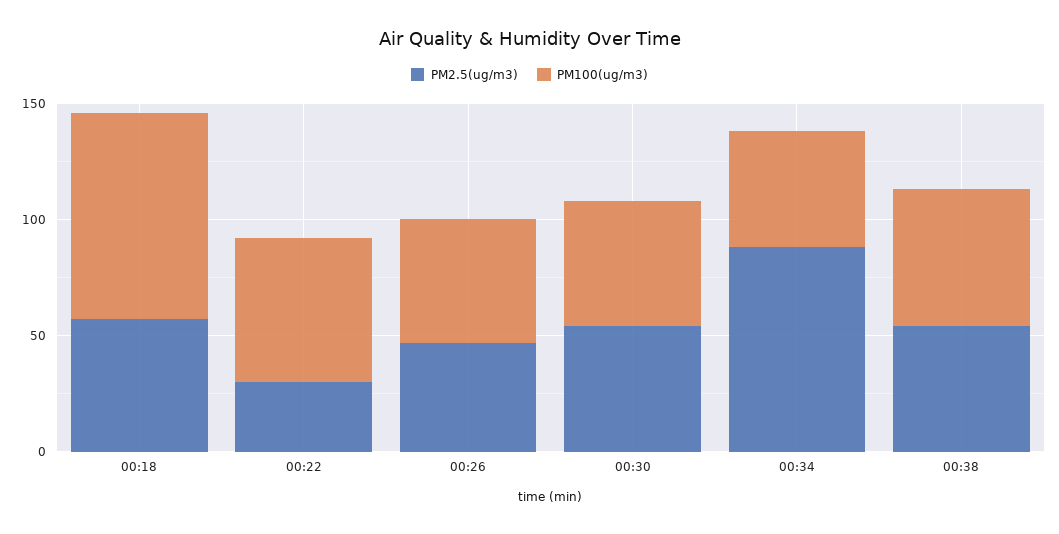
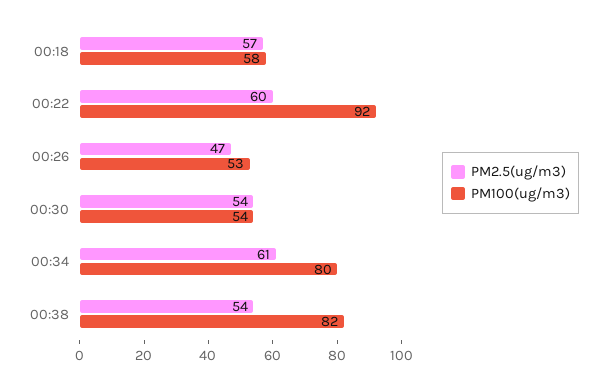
  {
    "PM2.5(ug/m3)": {
      "00:18": 57,
-     "00:22": 30,
+     "00:22": 60,
      "00:26": 47,
      "00:30": 54,
-     "00:34": 90,
+     "00:34": 61,
      "00:38": 54
    },
    "PM100(ug/m3)": {
-     "00:18": 90,
+     "00:18": 58,
-     "00:22": 60,
+     "00:22": 92,
      "00:26": 53,
      "00:30": 54,
-     "00:34": 50,
+     "00:34": 80,
-     "00:38": 60
+     "00:38": 82
    }
  }

